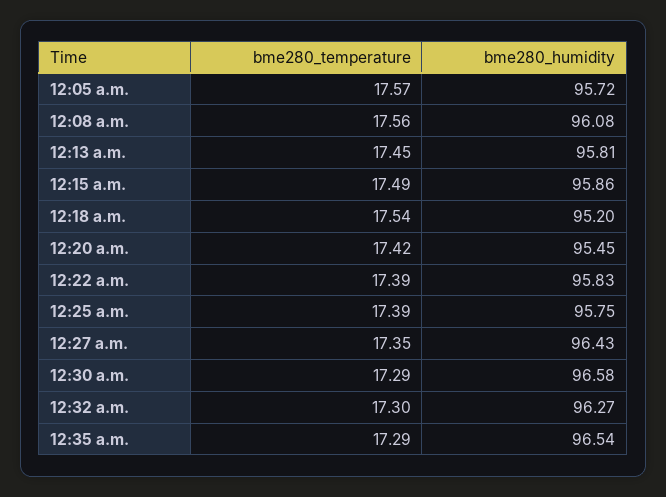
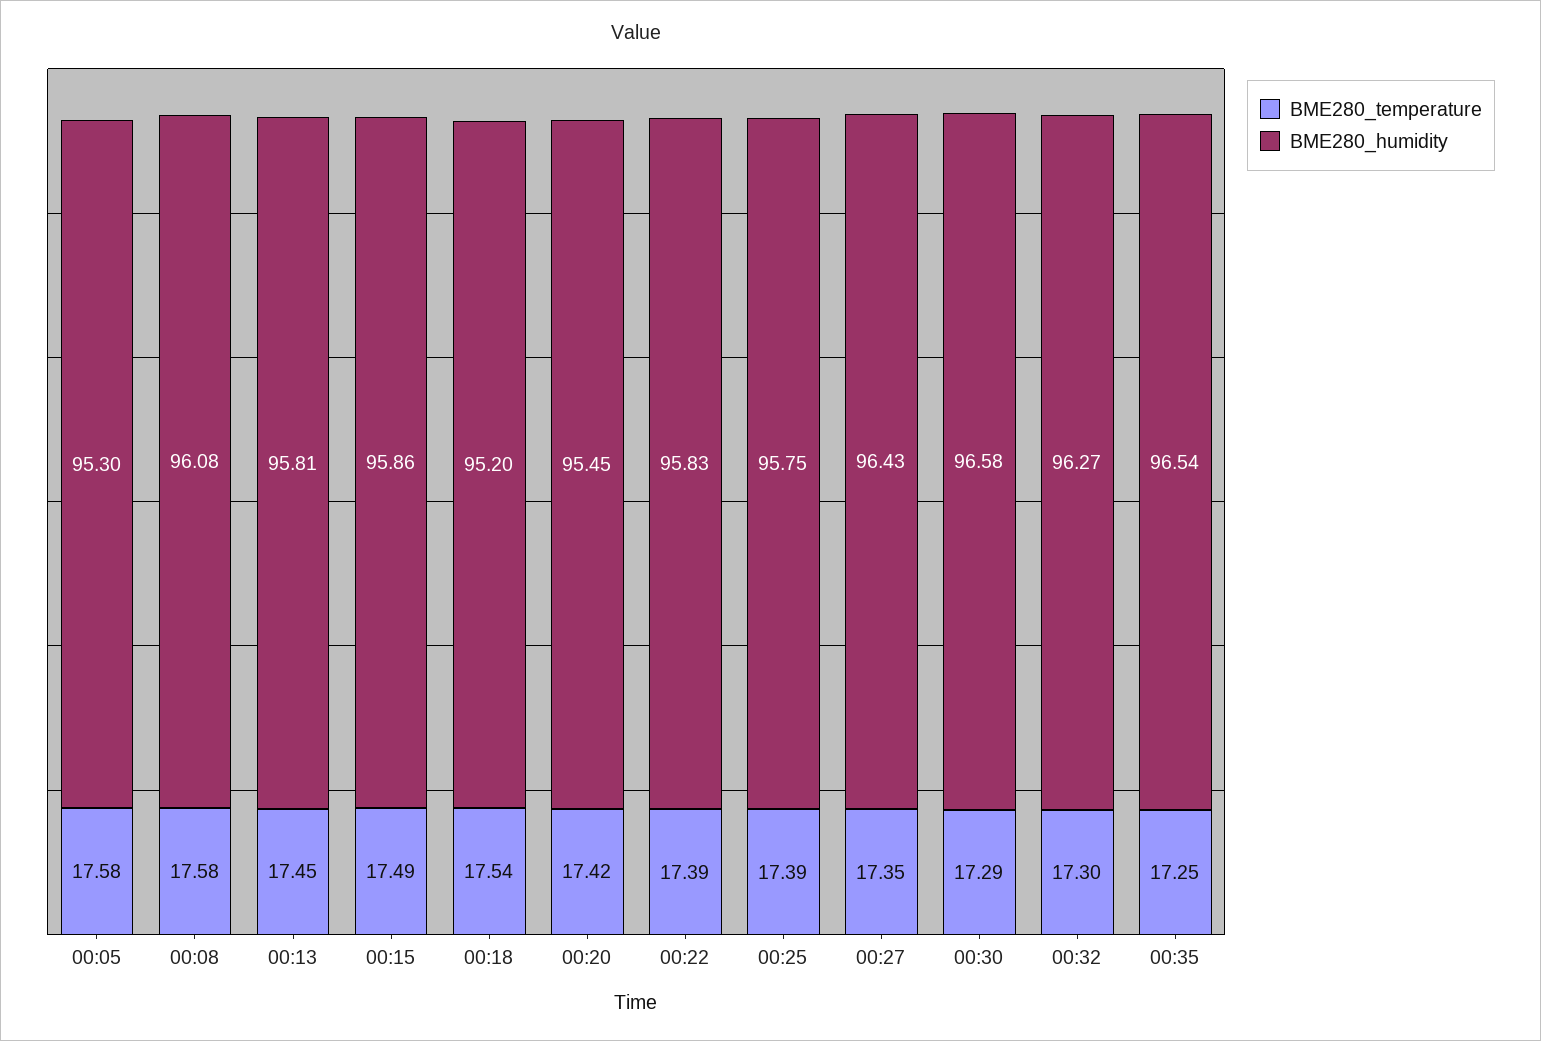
  {
    "bme280_temperature": {
-     "12:05 a.m.": 17.57,
+     "12:05 a.m.": 17.58,
-     "12:08 a.m.": 17.56,
+     "12:08 a.m.": 17.58,
      "12:13 a.m.": 17.45,
      "12:15 a.m.": 17.49,
      "12:18 a.m.": 17.54,
      "12:20 a.m.": 17.42,
      "12:22 a.m.": 17.39,
      "12:25 a.m.": 17.39,
      "12:27 a.m.": 17.35,
      "12:30 a.m.": 17.29,
      "12:32 a.m.": 17.3,
-     "12:35 a.m.": 17.29
+     "12:35 a.m.": 17.25
    },
    "bme280_humidity": {
-     "12:05 a.m.": 95.72,
+     "12:05 a.m.": 95.3,
      "12:08 a.m.": 96.08,
      "12:13 a.m.": 95.81,
      "12:15 a.m.": 95.86,
      "12:18 a.m.": 95.2,
      "12:20 a.m.": 95.45,
      "12:22 a.m.": 95.83,
      "12:25 a.m.": 95.75,
      "12:27 a.m.": 96.43,
      "12:30 a.m.": 96.58,
      "12:32 a.m.": 96.27,
      "12:35 a.m.": 96.54
    }
  }

